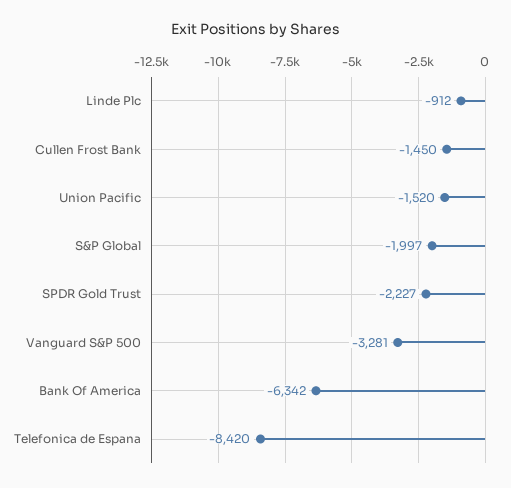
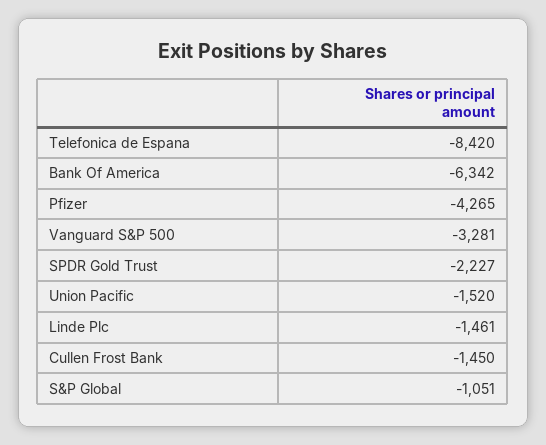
  {
-   "Linde Plc": -912,
+   "Linde Plc": -1461,
    "Cullen Frost Bank": -1450,
    "Union Pacific": -1520,
-   "S&P Global": -1997,
+   "S&P Global": -1051,
    "SPDR Gold Trust": -2227,
    "Vanguard S&P 500": -3281,
    "Bank Of America": -6342,
-   "Telefonica de Espana": -8420
+   "Telefonica de Espana": -8420,
+   "Pfizer": -4265
  }

